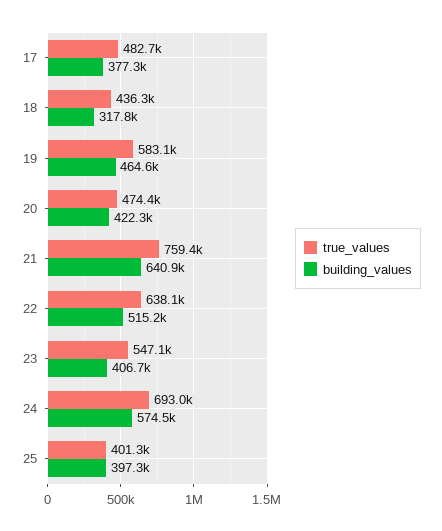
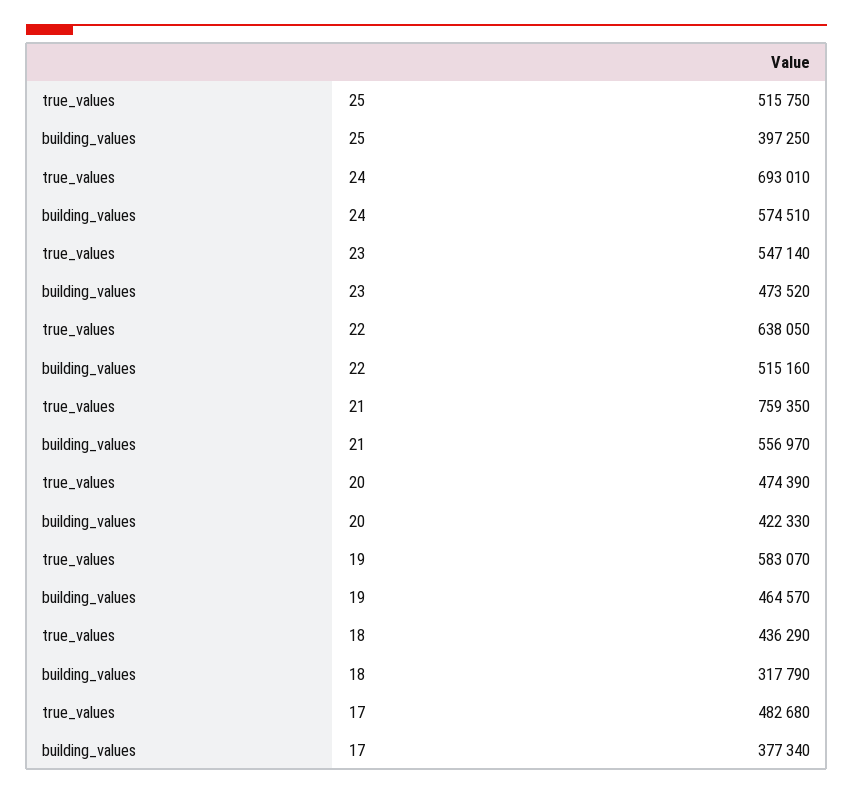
  {
    "true_values": {
      "17": 482680,
      "18": 436290,
      "19": 583070,
      "20": 474390,
      "21": 759350,
      "22": 638050,
      "23": 547140,
      "24": 693010,
-     "25": 401300
+     "25": 515750
    },
    "building_values": {
      "17": 377340,
      "18": 317790,
      "19": 464570,
      "20": 422330,
-     "21": 640900,
+     "21": 556970,
      "22": 515160,
-     "23": 406700,
+     "23": 473520,
      "24": 574510,
      "25": 397250
    }
  }

